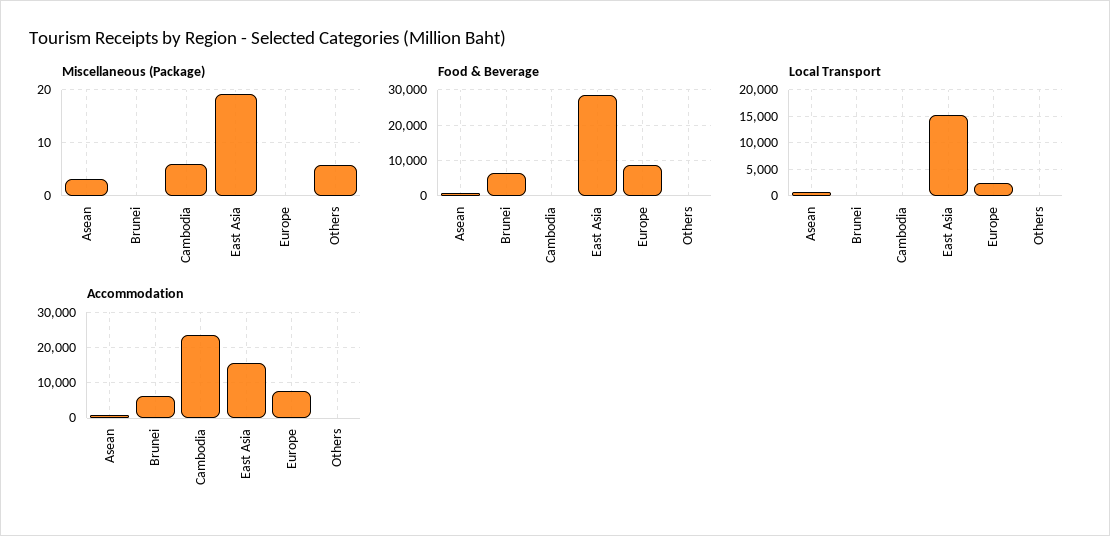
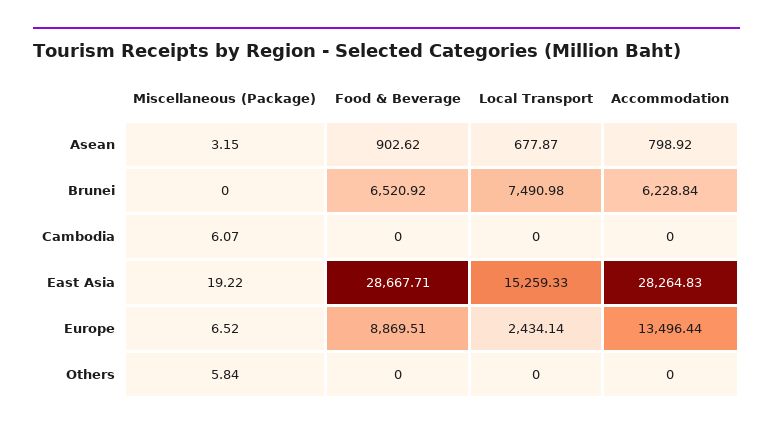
  {
    "Miscellaneous (Package)": {
      "Asean": 3.15,
      "Brunei": 0,
      "Cambodia": 6.07,
      "East Asia": 19.22,
-     "Europe": 0,
+     "Europe": 6.52,
      "Others": 5.84
    },
    "Food & Beverage": {
      "Asean": 902.62,
      "Brunei": 6520.92,
      "Cambodia": 0,
      "East Asia": 28667.71,
      "Europe": 8869.51,
      "Others": 0
    },
    "Local Transport": {
      "Asean": 677.87,
-     "Brunei": 0,
+     "Brunei": 7490.98,
      "Cambodia": 0,
      "East Asia": 15259.33,
      "Europe": 2434.14,
      "Others": 0
    },
    "Accommodation": {
      "Asean": 798.92,
      "Brunei": 6228.84,
-     "Cambodia": 24000,
+     "Cambodia": 0,
-     "East Asia": 16000,
+     "East Asia": 28264.83,
-     "Europe": 8000,
+     "Europe": 13496.44,
      "Others": 0
    }
  }

